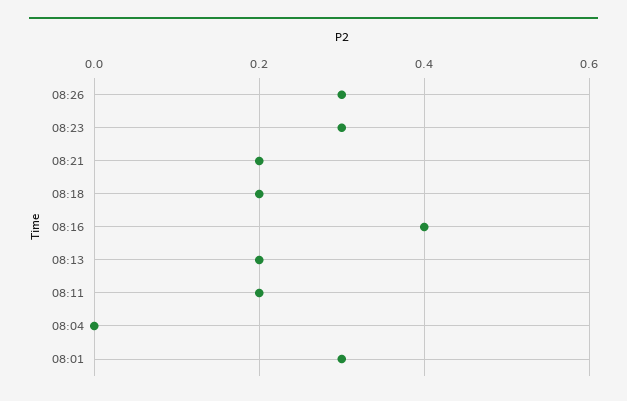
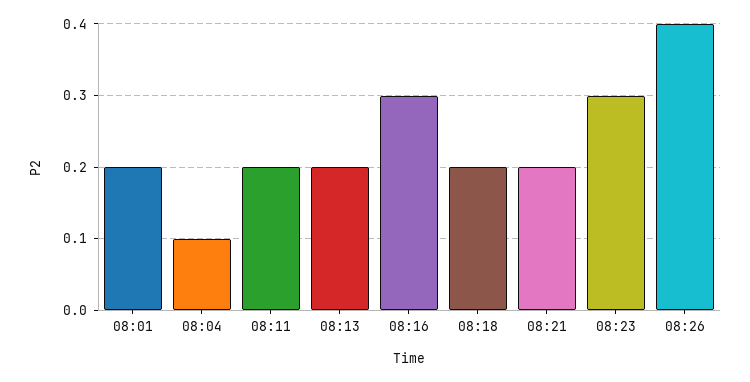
  {
-   "08:26": 0.3,
+   "08:26": 0.4,
    "08:23": 0.3,
    "08:21": 0.2,
    "08:18": 0.2,
-   "08:16": 0.4,
+   "08:16": 0.3,
    "08:13": 0.2,
    "08:11": 0.2,
-   "08:04": 0,
+   "08:04": 0.1,
-   "08:01": 0.3
+   "08:01": 0.2
  }

